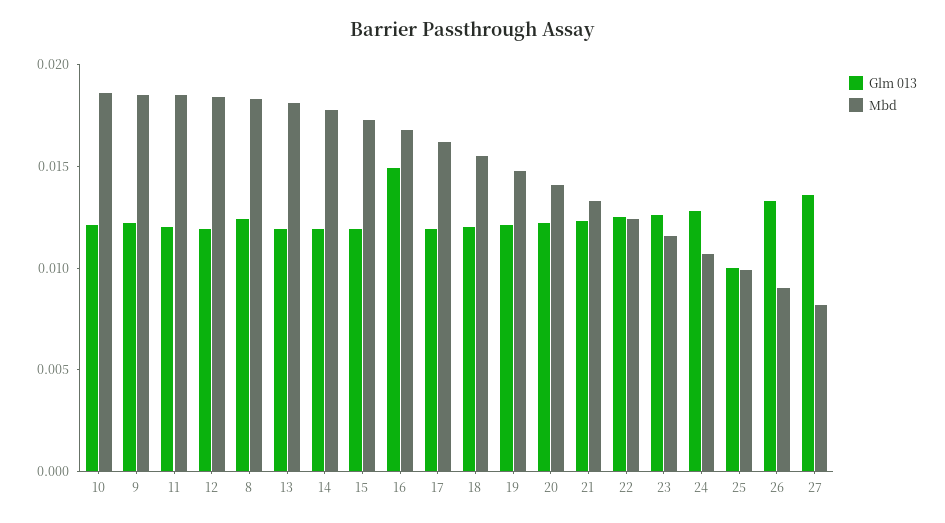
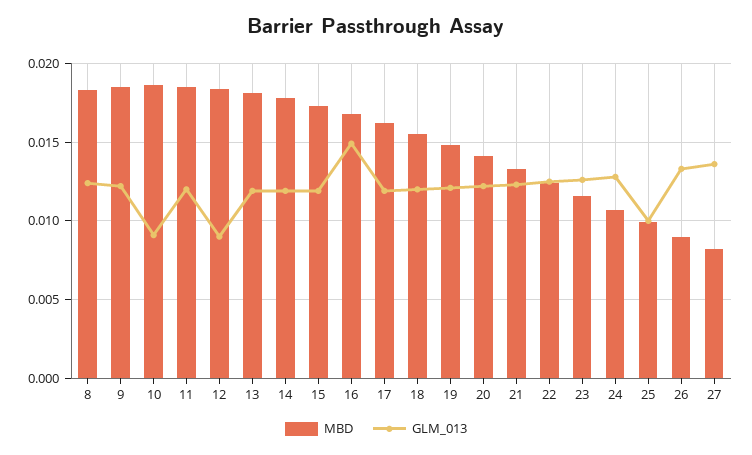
  {
    "Glm 013": {
-     "10": 0.012,
+     "10": 0.009,
      "9": 0.012,
      "11": 0.012,
-     "12": 0.012,
+     "12": 0.009,
      "8": 0.0125,
      "13": 0.012,
      "14": 0.012,
      "15": 0.012,
      "16": 0.015,
      "17": 0.012,
      "18": 0.012,
      "19": 0.012,
      "20": 0.012,
      "21": 0.0125,
      "22": 0.0125,
      "23": 0.0125,
      "24": 0.013,
      "25": 0.01,
      "26": 0.0135,
      "27": 0.0135
    },
    "Mbd": {
      "10": 0.0185,
      "9": 0.0185,
      "11": 0.0185,
      "12": 0.0185,
      "8": 0.0185,
      "13": 0.018,
      "14": 0.018,
      "15": 0.0175,
      "16": 0.017,
      "17": 0.016,
      "18": 0.0155,
      "19": 0.015,
      "20": 0.014,
      "21": 0.0135,
      "22": 0.0125,
      "23": 0.0115,
      "24": 0.0105,
      "25": 0.01,
      "26": 0.009,
      "27": 0.008
    }
  }

